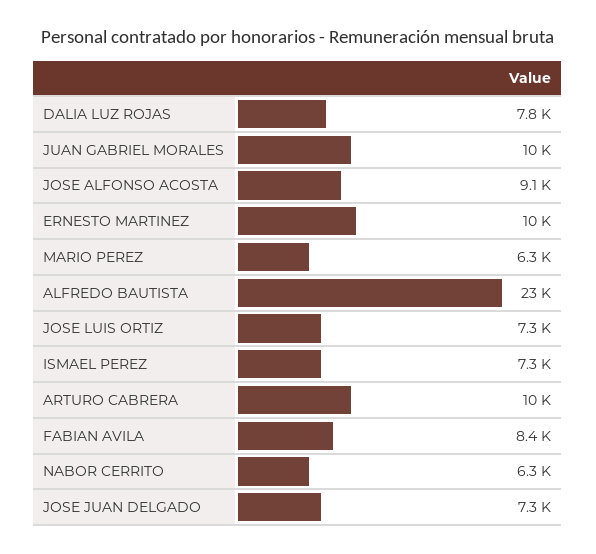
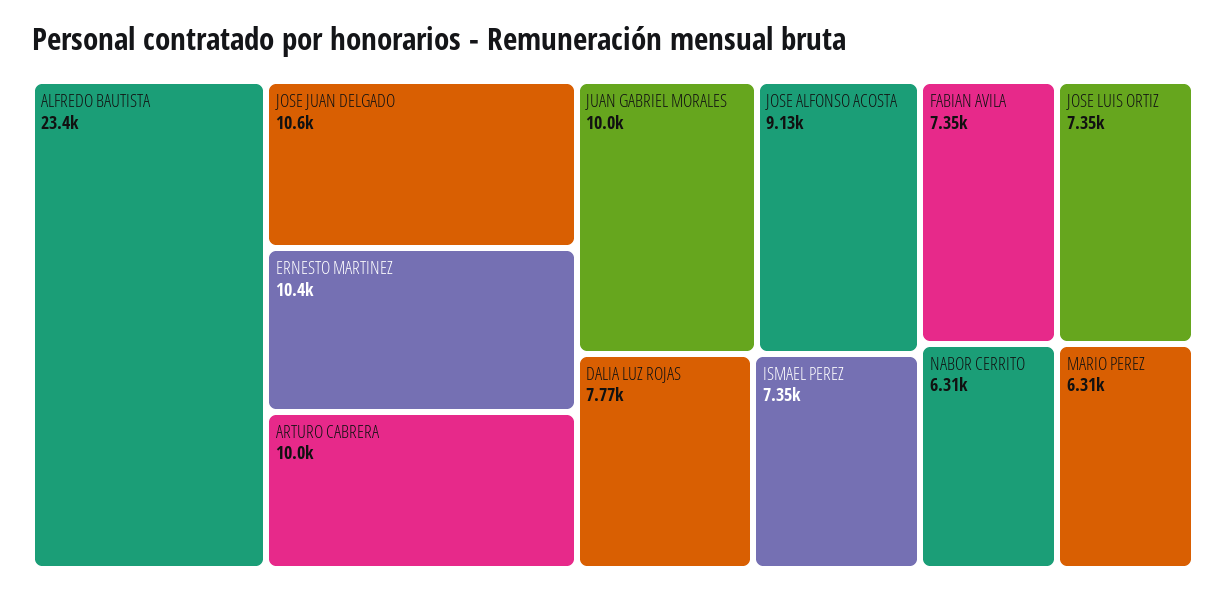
  {
    "DALIA LUZ ROJAS": 7770,
    "JUAN GABRIEL MORALES": 10000,
    "JOSE ALFONSO ACOSTA": 9130,
    "ERNESTO MARTINEZ": 10400,
    "MARIO PEREZ": 6310,
    "ALFREDO BAUTISTA": 23400,
    "JOSE LUIS ORTIZ": 7350,
    "ISMAEL PEREZ": 7350,
    "ARTURO CABRERA": 10000,
-   "FABIAN AVILA": 8400,
+   "FABIAN AVILA": 7350,
    "NABOR CERRITO": 6310,
-   "JOSE JUAN DELGADO": 7300
+   "JOSE JUAN DELGADO": 10600
  }

